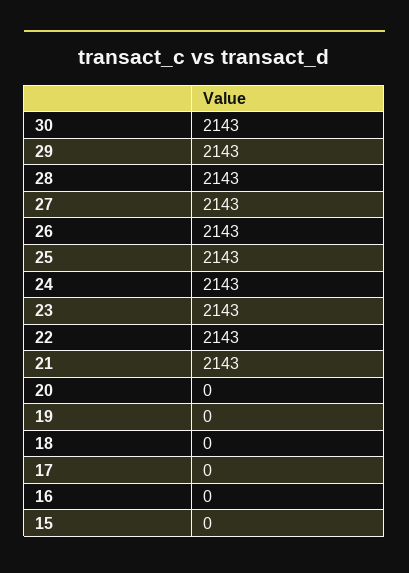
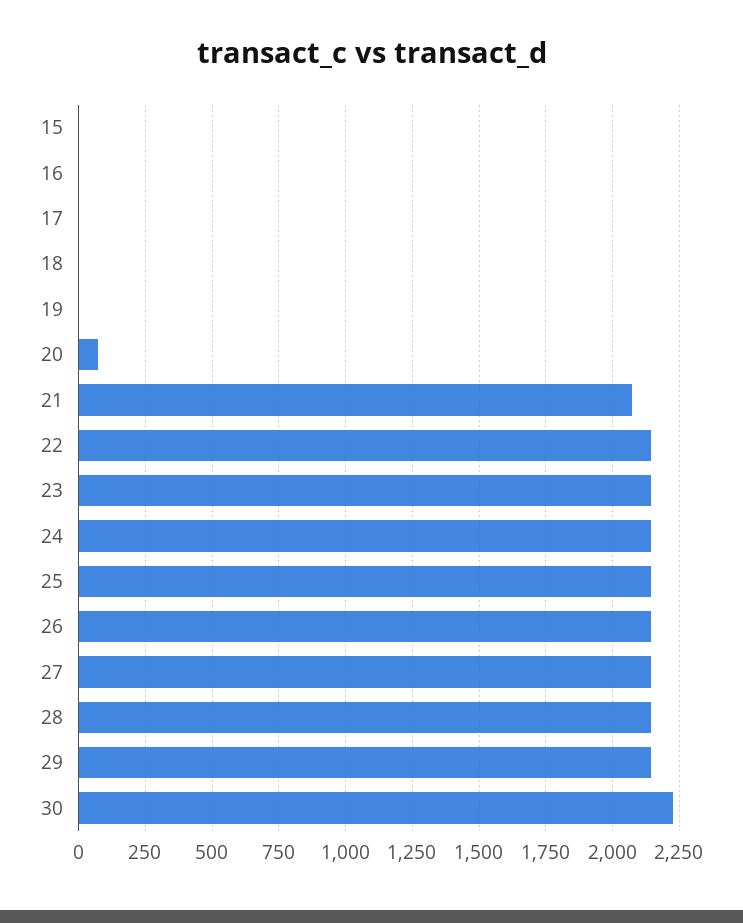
  {
-   "30": 2143,
+   "30": 2225,
    "29": 2143,
    "28": 2143,
    "27": 2143,
    "26": 2143,
    "25": 2143,
    "24": 2143,
    "23": 2143,
    "22": 2143,
-   "21": 2143,
+   "21": 2075,
-   "20": 0,
+   "20": 75,
    "19": 0,
    "18": 0,
    "17": 0,
    "16": 0,
    "15": 0
  }

